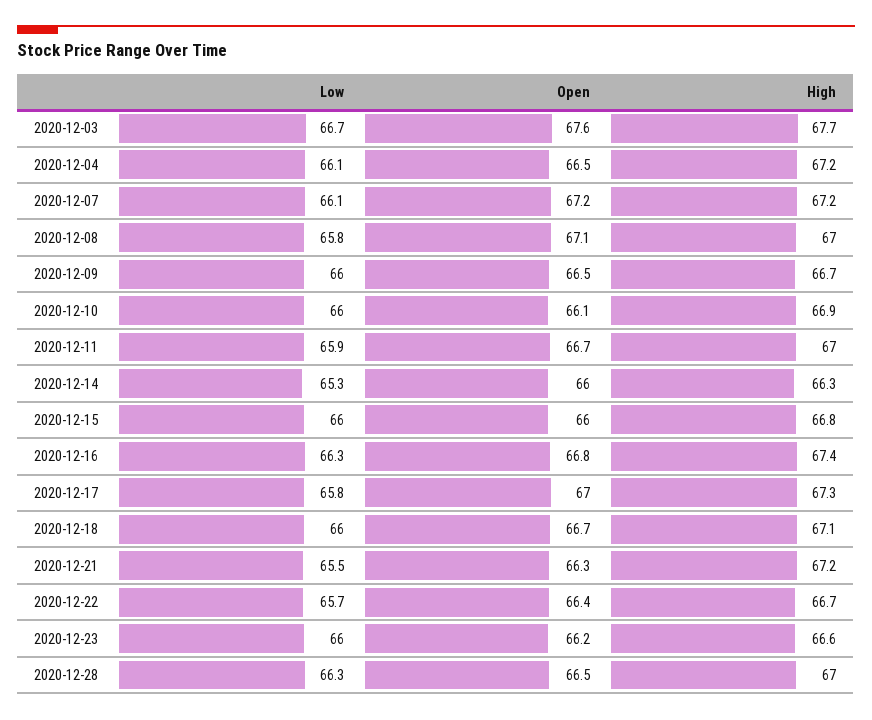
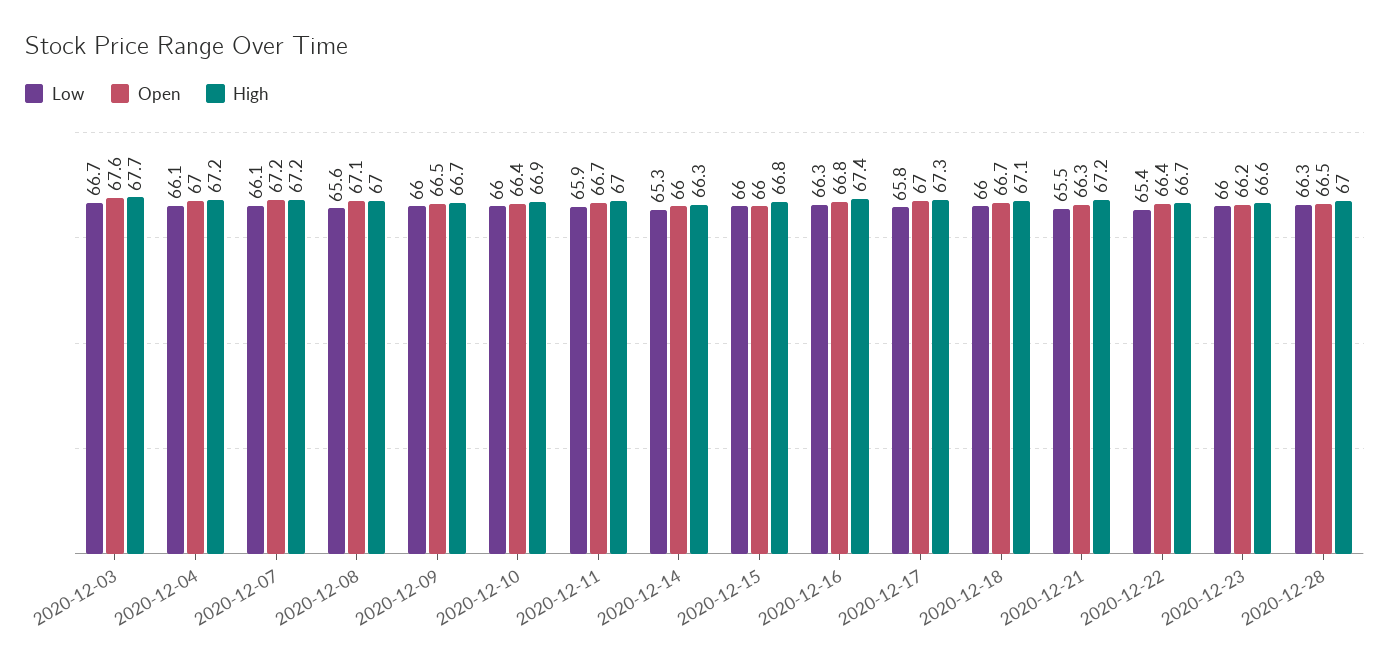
  {
    "Low": {
      "2020-12-03": 66.7,
      "2020-12-04": 66.1,
      "2020-12-07": 66.1,
-     "2020-12-08": 65.8,
+     "2020-12-08": 65.6,
      "2020-12-09": 66,
      "2020-12-10": 66,
      "2020-12-11": 65.9,
      "2020-12-14": 65.3,
      "2020-12-15": 66,
      "2020-12-16": 66.3,
      "2020-12-17": 65.8,
      "2020-12-18": 66,
      "2020-12-21": 65.5,
-     "2020-12-22": 65.7,
+     "2020-12-22": 65.4,
      "2020-12-23": 66,
      "2020-12-28": 66.3
    },
    "Open": {
      "2020-12-03": 67.6,
-     "2020-12-04": 66.5,
+     "2020-12-04": 67,
      "2020-12-07": 67.2,
      "2020-12-08": 67.1,
      "2020-12-09": 66.5,
-     "2020-12-10": 66.1,
+     "2020-12-10": 66.4,
      "2020-12-11": 66.7,
      "2020-12-14": 66,
      "2020-12-15": 66,
      "2020-12-16": 66.8,
      "2020-12-17": 67,
      "2020-12-18": 66.7,
      "2020-12-21": 66.3,
      "2020-12-22": 66.4,
      "2020-12-23": 66.2,
      "2020-12-28": 66.5
    },
    "High": {
      "2020-12-03": 67.7,
      "2020-12-04": 67.2,
      "2020-12-07": 67.2,
      "2020-12-08": 67,
      "2020-12-09": 66.7,
      "2020-12-10": 66.9,
      "2020-12-11": 67,
      "2020-12-14": 66.3,
      "2020-12-15": 66.8,
      "2020-12-16": 67.4,
      "2020-12-17": 67.3,
      "2020-12-18": 67.1,
      "2020-12-21": 67.2,
      "2020-12-22": 66.7,
      "2020-12-23": 66.6,
      "2020-12-28": 67
    }
  }

